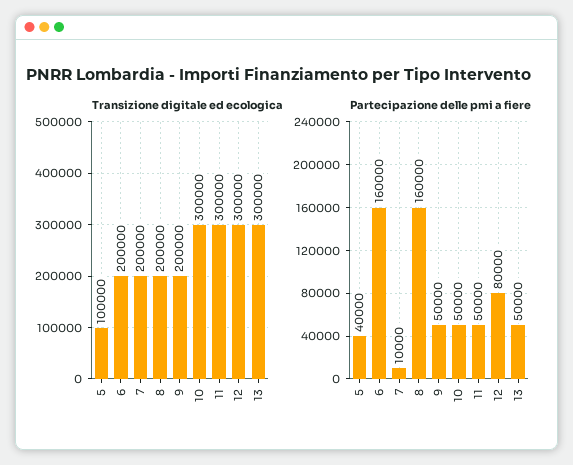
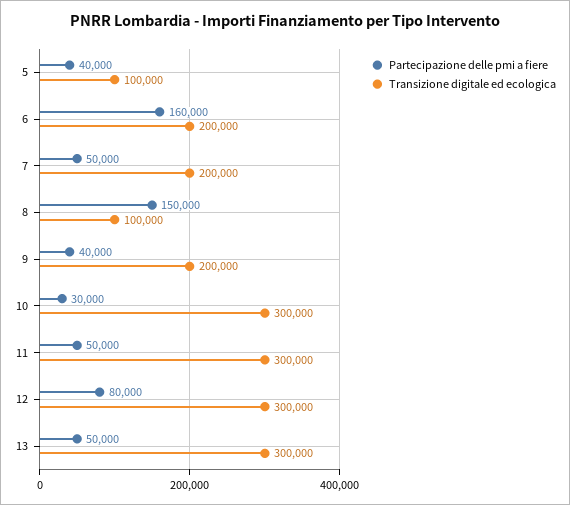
  {
    "Transizione digitale ed ecologica": {
      "5": 100000,
      "6": 200000,
      "7": 200000,
-     "8": 200000,
+     "8": 100000,
      "9": 200000,
      "10": 300000,
      "11": 300000,
      "12": 300000,
      "13": 300000
    },
    "Partecipazione delle pmi a fiere": {
      "5": 40000,
      "6": 160000,
-     "7": 10000,
+     "7": 50000,
-     "8": 160000,
+     "8": 150000,
-     "9": 50000,
+     "9": 40000,
-     "10": 50000,
+     "10": 30000,
      "11": 50000,
      "12": 80000,
      "13": 50000
    }
  }

